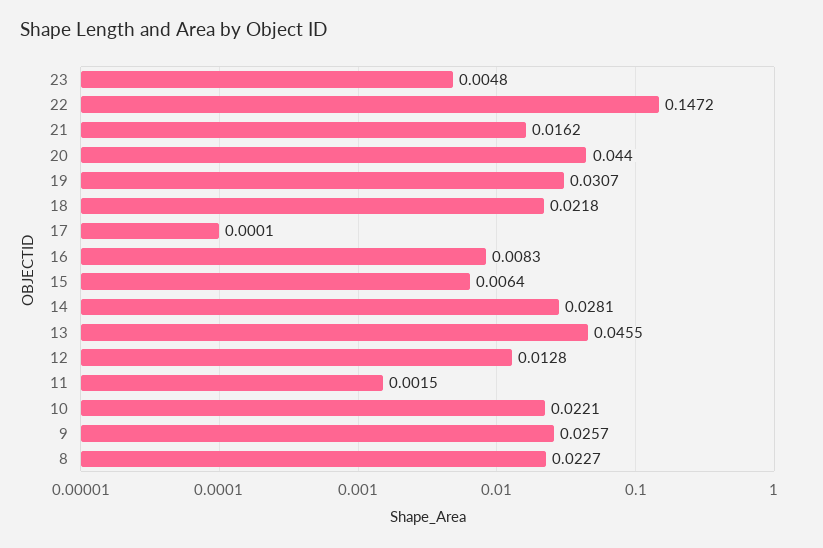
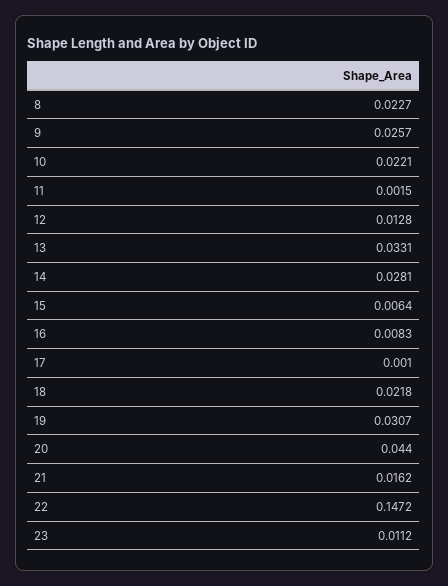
  {
-   "23": 0.0048,
+   "23": 0.0112,
    "22": 0.1472,
    "21": 0.0162,
    "20": 0.044,
    "19": 0.0307,
    "18": 0.0218,
-   "17": 0.0001,
+   "17": 0.001,
    "16": 0.0083,
    "15": 0.0064,
    "14": 0.0281,
-   "13": 0.0455,
+   "13": 0.0331,
    "12": 0.0128,
    "11": 0.0015,
    "10": 0.0221,
    "9": 0.0257,
    "8": 0.0227
  }

